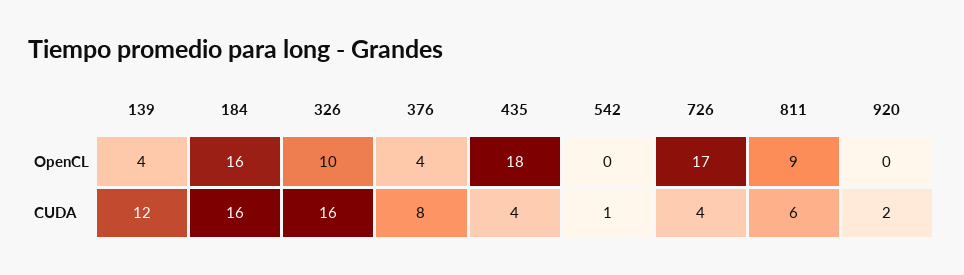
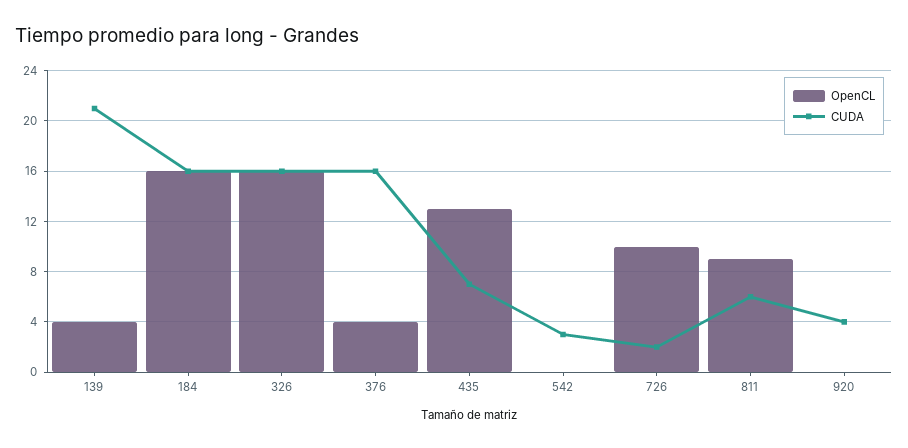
  {
    "OpenCL": {
      "139": 4,
      "184": 16,
-     "326": 10,
+     "326": 16,
      "376": 4,
-     "435": 18,
+     "435": 13,
      "542": 0,
-     "726": 17,
+     "726": 10,
      "811": 9,
      "920": 0
    },
    "CUDA": {
-     "139": 12,
+     "139": 21,
      "184": 16,
      "326": 16,
-     "376": 8,
+     "376": 16,
-     "435": 4,
+     "435": 7,
-     "542": 1,
+     "542": 3,
-     "726": 4,
+     "726": 2,
      "811": 6,
-     "920": 2
+     "920": 4
    }
  }

